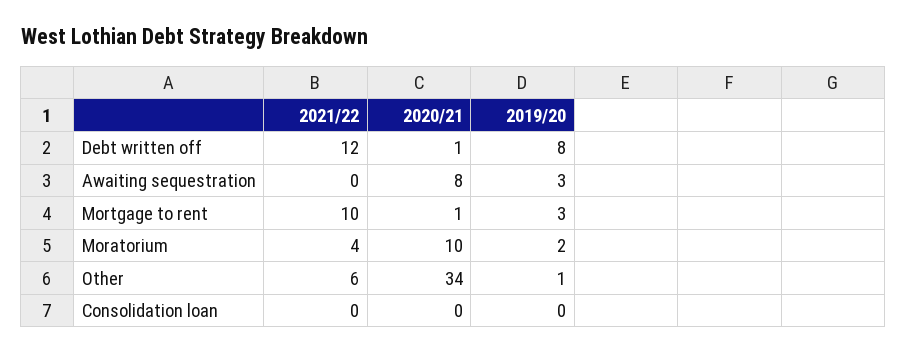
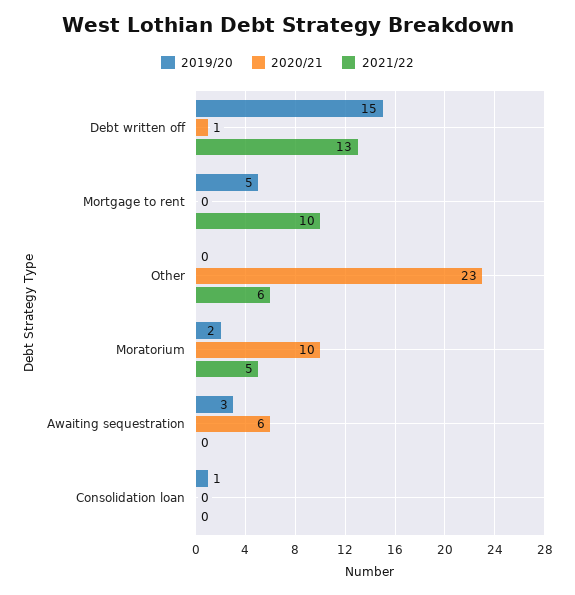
  {
    "2021/22": {
-     "Debt written off": 12,
+     "Debt written off": 13,
      "Awaiting sequestration": 0,
      "Mortgage to rent": 10,
-     "Moratorium": 4,
+     "Moratorium": 5,
      "Other": 6,
      "Consolidation loan": 0
    },
    "2020/21": {
      "Debt written off": 1,
-     "Awaiting sequestration": 8,
+     "Awaiting sequestration": 6,
-     "Mortgage to rent": 1,
+     "Mortgage to rent": 0,
      "Moratorium": 10,
-     "Other": 34,
+     "Other": 23,
      "Consolidation loan": 0
    },
    "2019/20": {
-     "Debt written off": 8,
+     "Debt written off": 15,
      "Awaiting sequestration": 3,
-     "Mortgage to rent": 3,
+     "Mortgage to rent": 5,
      "Moratorium": 2,
-     "Other": 1,
+     "Other": 0,
-     "Consolidation loan": 0
+     "Consolidation loan": 1
    }
  }

